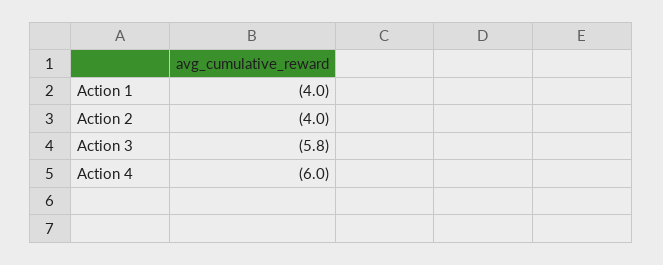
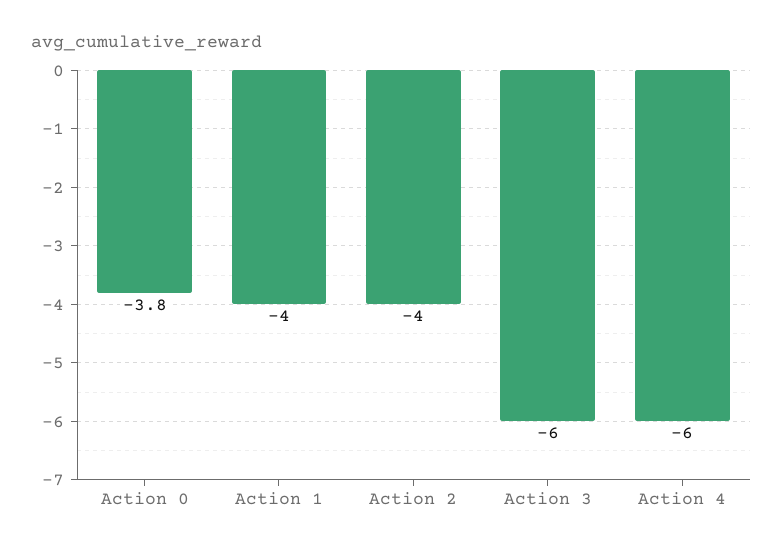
  {
    "Action 1": -4,
    "Action 2": -4,
-   "Action 3": -5.8,
+   "Action 3": -6,
-   "Action 4": -6
+   "Action 4": -6,
+   "Action 0": -3.8
  }

